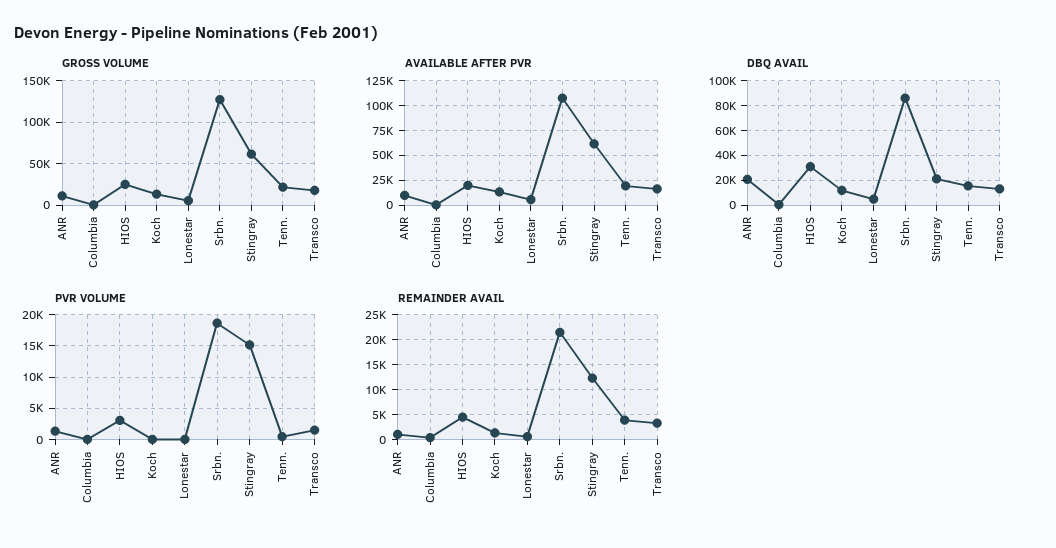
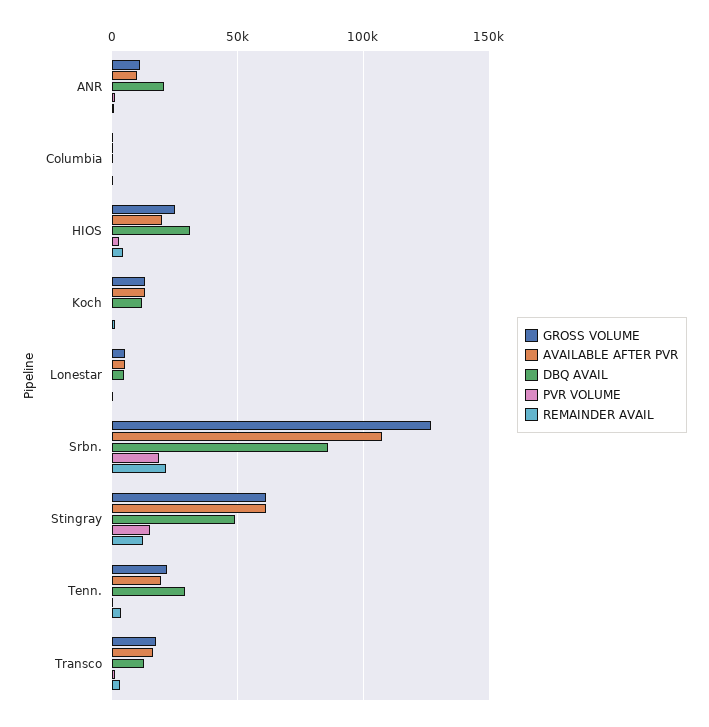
  {
    "GROSS VOLUME": {
      "ANR": 10000,
      "Columbia": 0,
      "HIOS": 25000,
      "Koch": 15000,
      "Lonestar": 5000,
      "Srbn.": 125000,
      "Stingray": 60000,
      "Tenn.": 20000,
      "Transco": 20000
    },
    "AVAILABLE AFTER PVR": {
      "ANR": 10000,
      "Columbia": 0,
      "HIOS": 20000,
      "Koch": 15000,
      "Lonestar": 5000,
      "Srbn.": 105000,
      "Stingray": 60000,
      "Tenn.": 20000,
      "Transco": 15000
    },
    "DBQ AVAIL": {
      "ANR": 20000,
      "Columbia": 0,
      "HIOS": 30000,
      "Koch": 10000,
      "Lonestar": 5000,
      "Srbn.": 85000,
-     "Stingray": 20000,
+     "Stingray": 50000,
-     "Tenn.": 15000,
+     "Tenn.": 30000,
      "Transco": 15000
    },
    "PVR VOLUME": {
      "ANR": 1000,
      "Columbia": 0,
      "HIOS": 3000,
      "Koch": 0,
      "Lonestar": 0,
      "Srbn.": 19000,
      "Stingray": 15000,
      "Tenn.": 0,
      "Transco": 2000
    },
    "REMAINDER AVAIL": {
      "ANR": 0,
      "Columbia": 0,
      "HIOS": 5000,
      "Koch": 2500,
      "Lonestar": 0,
      "Srbn.": 22500,
      "Stingray": 12500,
      "Tenn.": 5000,
      "Transco": 2500
    }
  }

